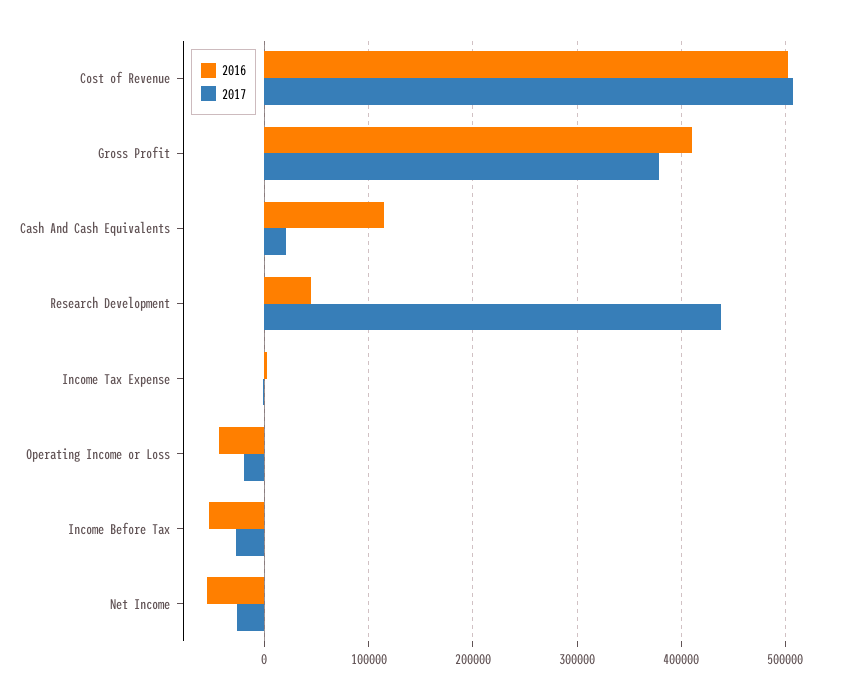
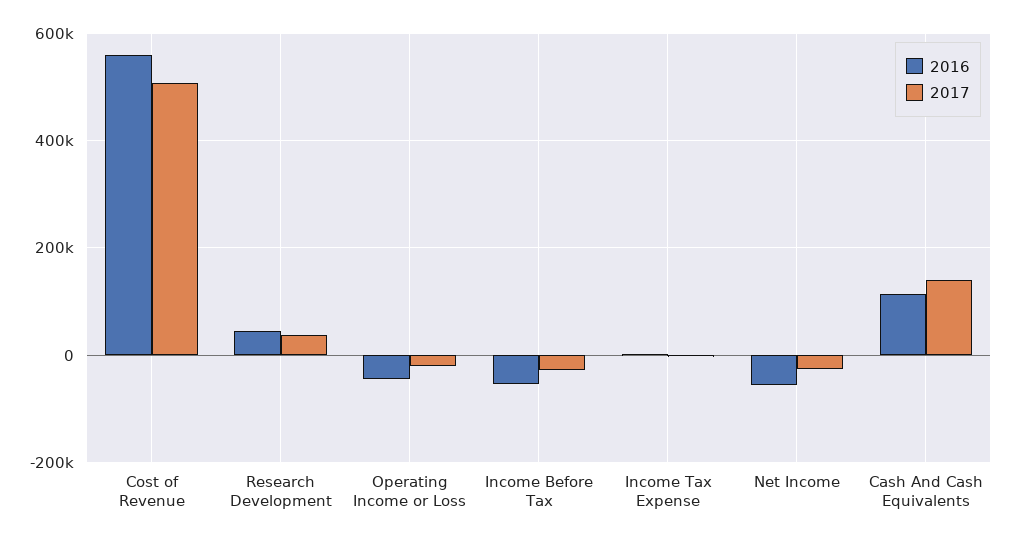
  {
    "2016": {
-     "Cost of Revenue": 500000,
+     "Cost of Revenue": 560000,
-     "Gross Profit": 410000,
      "Cash And Cash Equivalents": 120000,
      "Research Development": 50000,
      "Income Tax Expense": 0,
      "Operating Income or Loss": -40000,
      "Income Before Tax": -50000,
      "Net Income": -60000
    },
    "2017": {
      "Cost of Revenue": 510000,
-     "Gross Profit": 380000,
-     "Cash And Cash Equivalents": 20000,
+     "Cash And Cash Equivalents": 140000,
-     "Research Development": 440000,
+     "Research Development": 40000,
      "Income Tax Expense": 0,
      "Operating Income or Loss": -20000,
      "Income Before Tax": -30000,
      "Net Income": -30000
    }
  }

